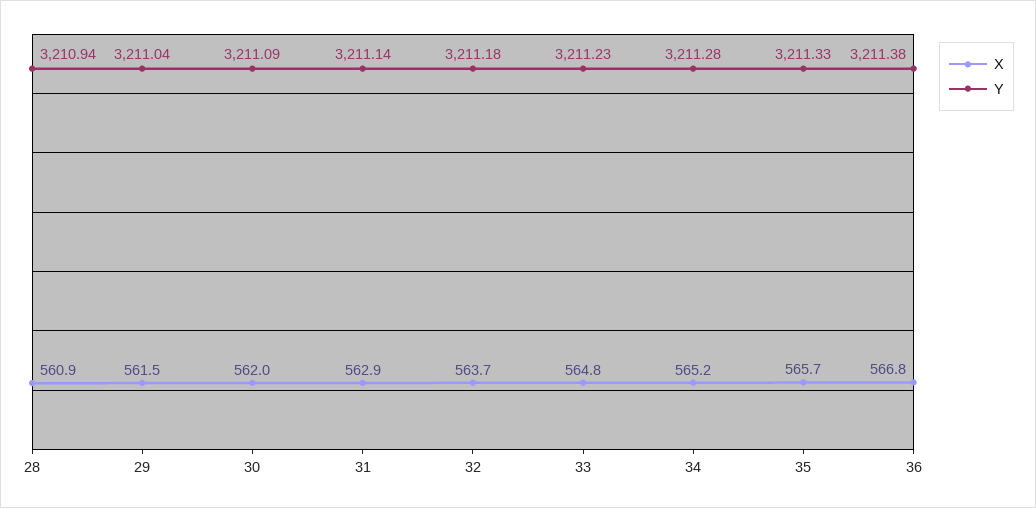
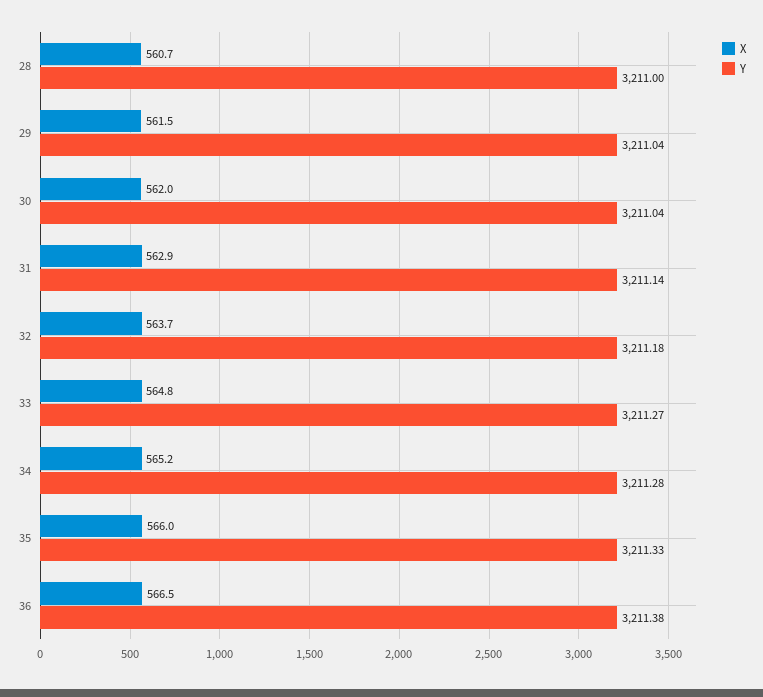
  {
    "X": {
-     "28": 560.9,
+     "28": 560.7,
      "29": 561.5,
      "30": 562,
      "31": 562.9,
      "32": 563.7,
      "33": 564.8,
      "34": 565.2,
-     "35": 565.7,
+     "35": 566,
-     "36": 566.8
+     "36": 566.5
    },
    "Y": {
-     "28": 3210.94,
+     "28": 3211,
      "29": 3211.04,
-     "30": 3211.09,
+     "30": 3211.04,
      "31": 3211.14,
      "32": 3211.18,
-     "33": 3211.23,
+     "33": 3211.27,
      "34": 3211.28,
      "35": 3211.33,
      "36": 3211.38
    }
  }

